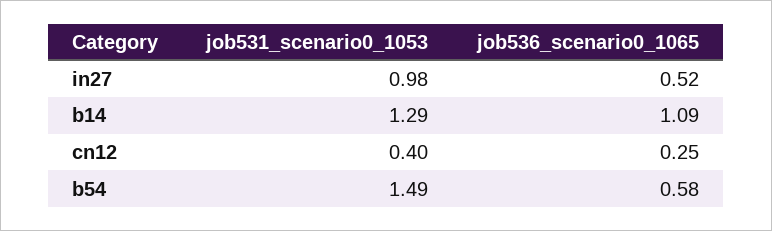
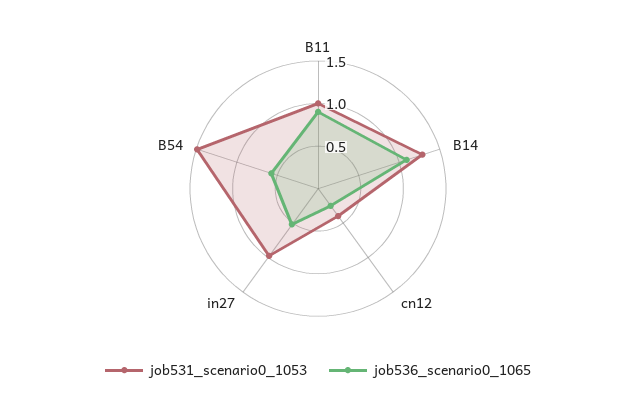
  {
    "job531_scenario0_1053": {
      "in27": 0.98,
      "b14": 1.29,
      "cn12": 0.4,
-     "b54": 1.49
+     "b54": 1.49,
+     "B11": 1
    },
    "job536_scenario0_1065": {
      "in27": 0.52,
      "b14": 1.09,
      "cn12": 0.25,
-     "b54": 0.58
+     "b54": 0.58,
+     "B11": 0.9
    }
  }

